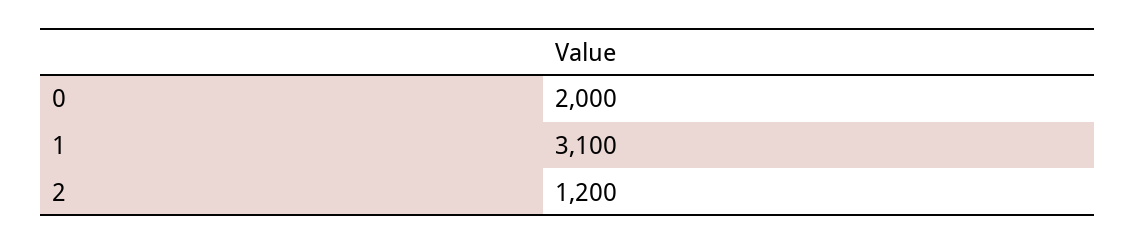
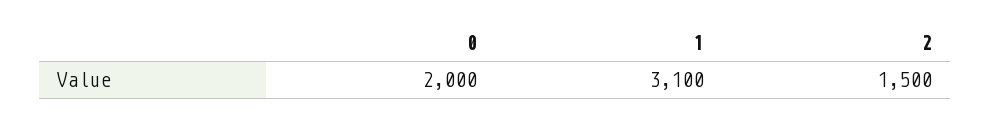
  {
    "0": 2000,
    "1": 3100,
-   "2": 1200
+   "2": 1500
  }

